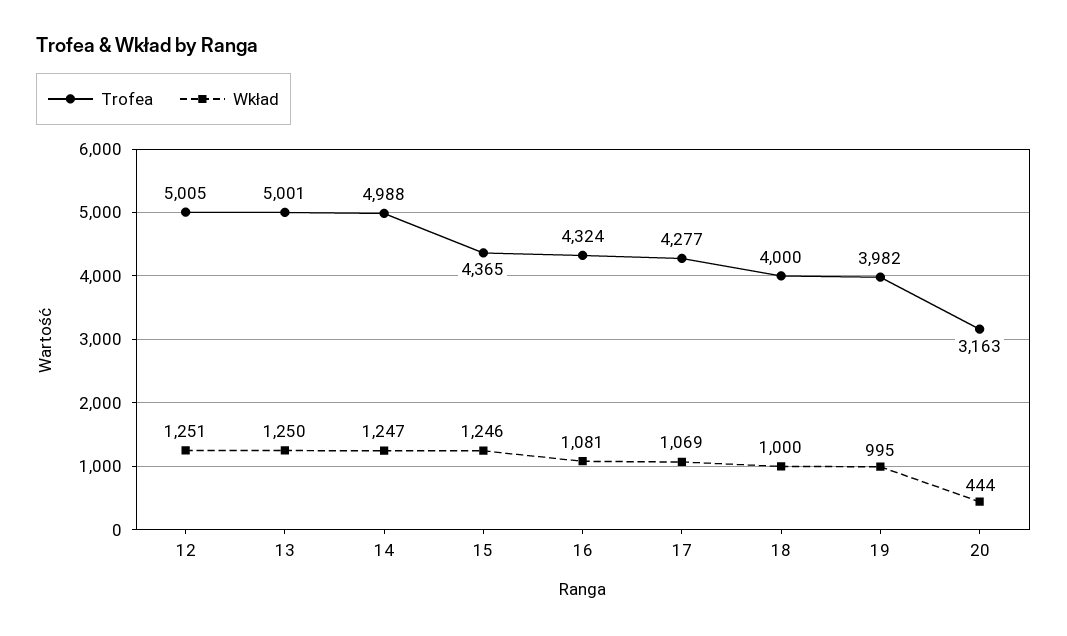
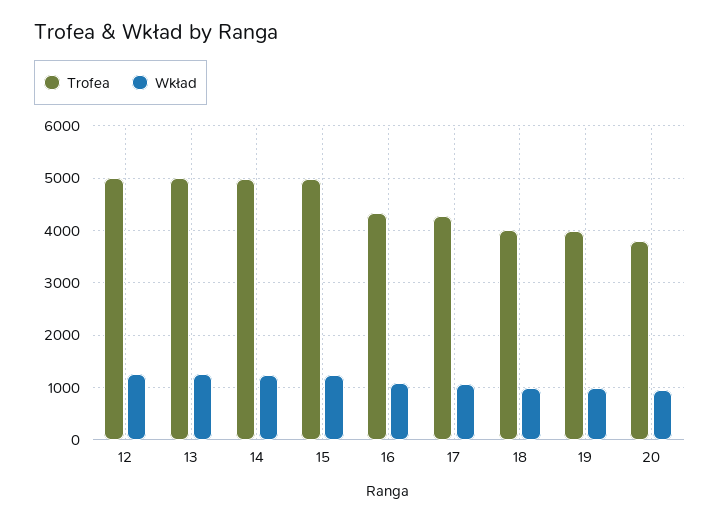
  {
    "Trofea": {
      "12": 5005,
      "13": 5001,
      "14": 4988,
-     "15": 4365,
+     "15": 5000,
      "16": 4324,
      "17": 4277,
      "18": 4000,
      "19": 3982,
-     "20": 3163
+     "20": 3800
    },
    "Wkład": {
      "12": 1251,
      "13": 1250,
      "14": 1247,
      "15": 1246,
      "16": 1081,
      "17": 1069,
      "18": 1000,
      "19": 995,
-     "20": 444
+     "20": 1000
    }
  }

